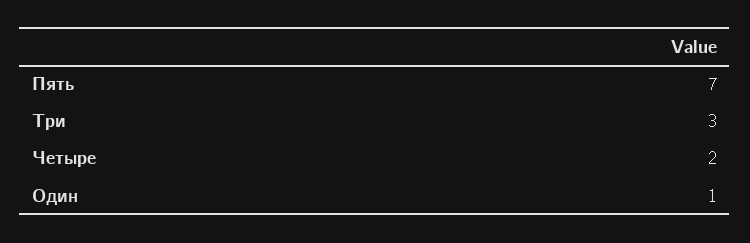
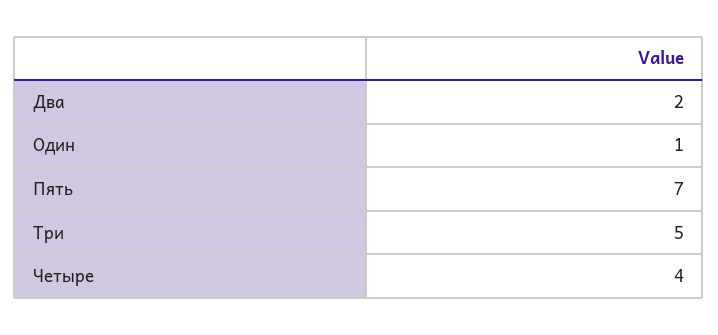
  {
    "Пять": 7,
-   "Три": 3,
+   "Три": 5,
-   "Четыре": 2,
+   "Четыре": 4,
-   "Один": 1
+   "Один": 1,
+   "Два": 2
  }

